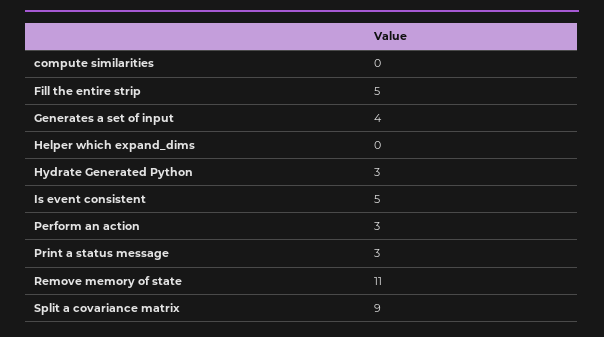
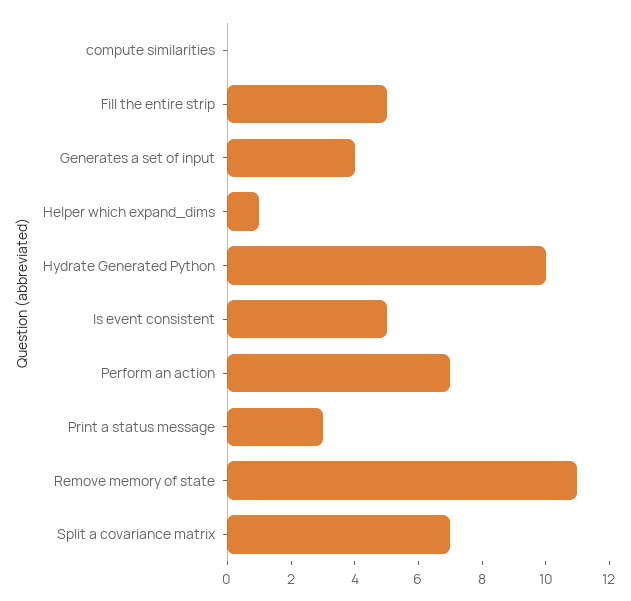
  {
    "compute similarities": 0,
    "Fill the entire strip": 5,
    "Generates a set of input": 4,
-   "Helper which expand_dims": 0,
+   "Helper which expand_dims": 1,
-   "Hydrate Generated Python": 3,
+   "Hydrate Generated Python": 10,
    "Is event consistent": 5,
-   "Perform an action": 3,
+   "Perform an action": 7,
    "Print a status message": 3,
    "Remove memory of state": 11,
-   "Split a covariance matrix": 9
+   "Split a covariance matrix": 7
  }

